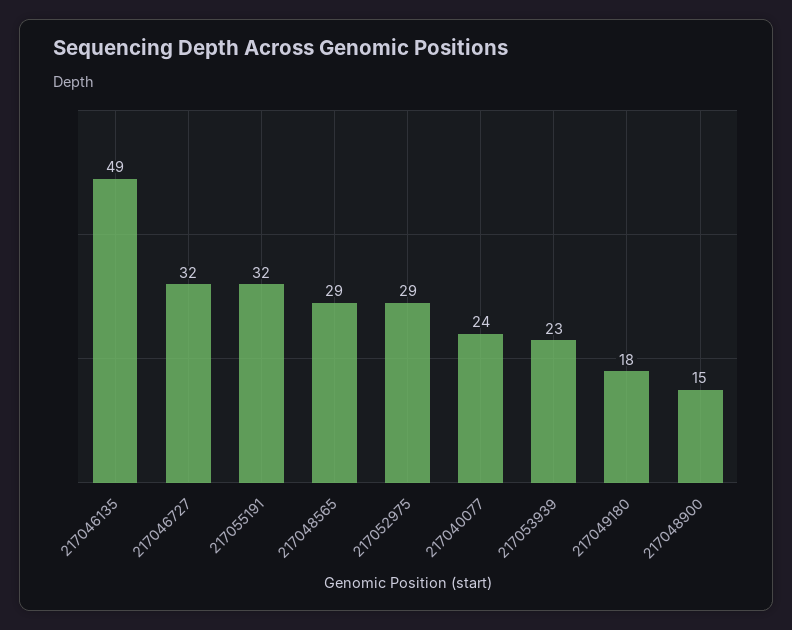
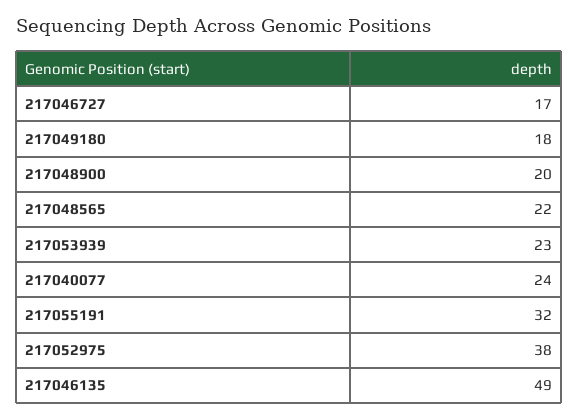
  {
    "217046135": 49,
-   "217046727": 32,
+   "217046727": 17,
    "217055191": 32,
-   "217048565": 29,
+   "217048565": 22,
-   "217052975": 29,
+   "217052975": 38,
    "217040077": 24,
    "217053939": 23,
    "217049180": 18,
-   "217048900": 15
+   "217048900": 20
  }

